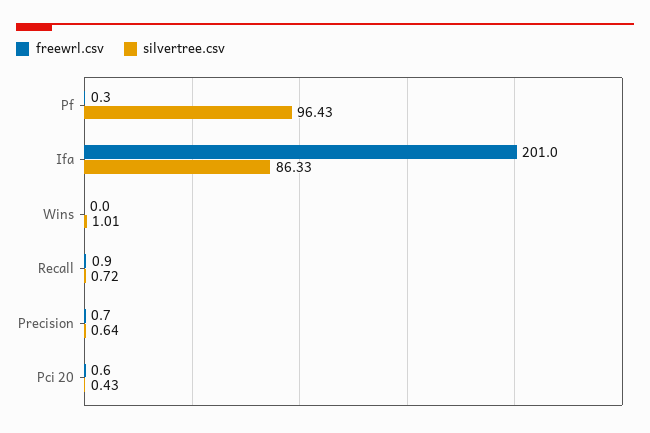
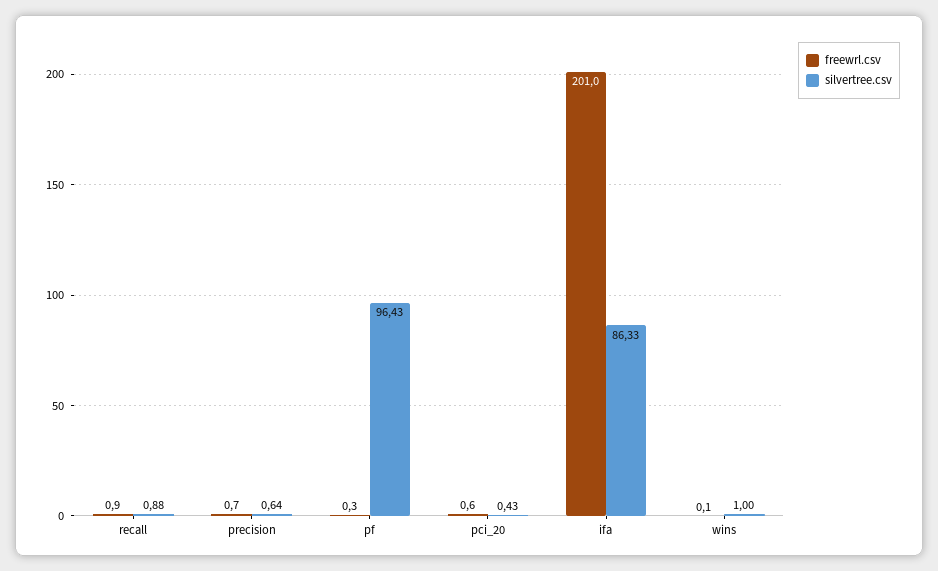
  {
    "freewrl.csv": {
      "Pf": 0.3,
      "Ifa": 201,
-     "Wins": 0,
+     "Wins": 0.1,
      "Recall": 0.9,
      "Precision": 0.7,
      "Pci 20": 0.6
    },
    "silvertree.csv": {
      "Pf": 96.43,
      "Ifa": 86.33,
-     "Wins": 1.01,
+     "Wins": 1,
-     "Recall": 0.72,
+     "Recall": 0.88,
      "Precision": 0.64,
      "Pci 20": 0.43
    }
  }

